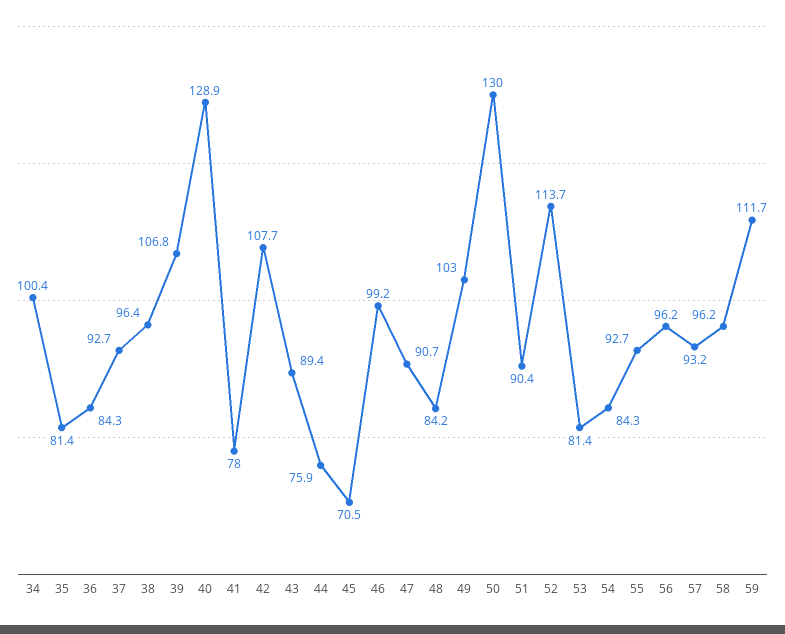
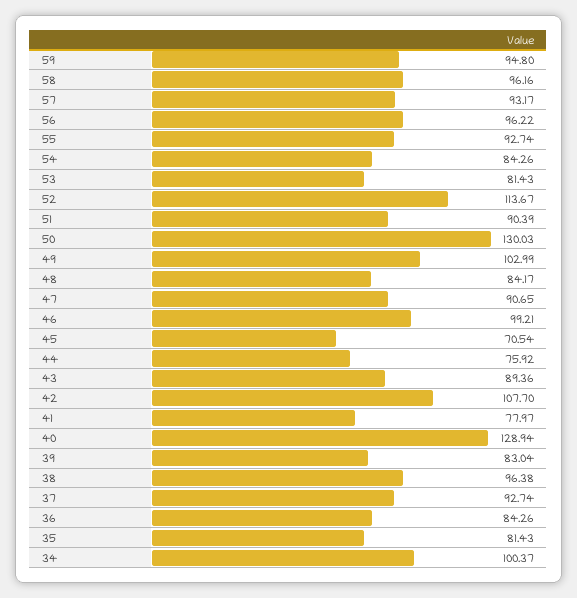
  {
    "34": 100.37,
    "35": 81.43,
    "36": 84.26,
    "37": 92.74,
    "38": 96.38,
-   "39": 106.8,
+   "39": 83.04,
    "40": 128.94,
    "41": 77.97,
    "42": 107.7,
    "43": 89.36,
    "44": 75.92,
    "45": 70.54,
    "46": 99.21,
    "47": 90.65,
    "48": 84.17,
    "49": 102.99,
    "50": 130.03,
    "51": 90.39,
    "52": 113.67,
    "53": 81.43,
    "54": 84.26,
    "55": 92.74,
    "56": 96.22,
    "57": 93.17,
    "58": 96.16,
-   "59": 111.7
+   "59": 94.8
  }

